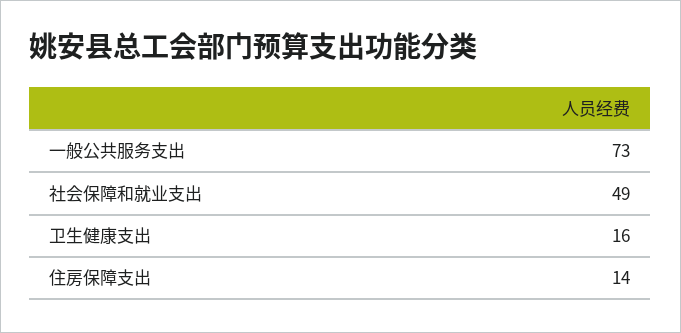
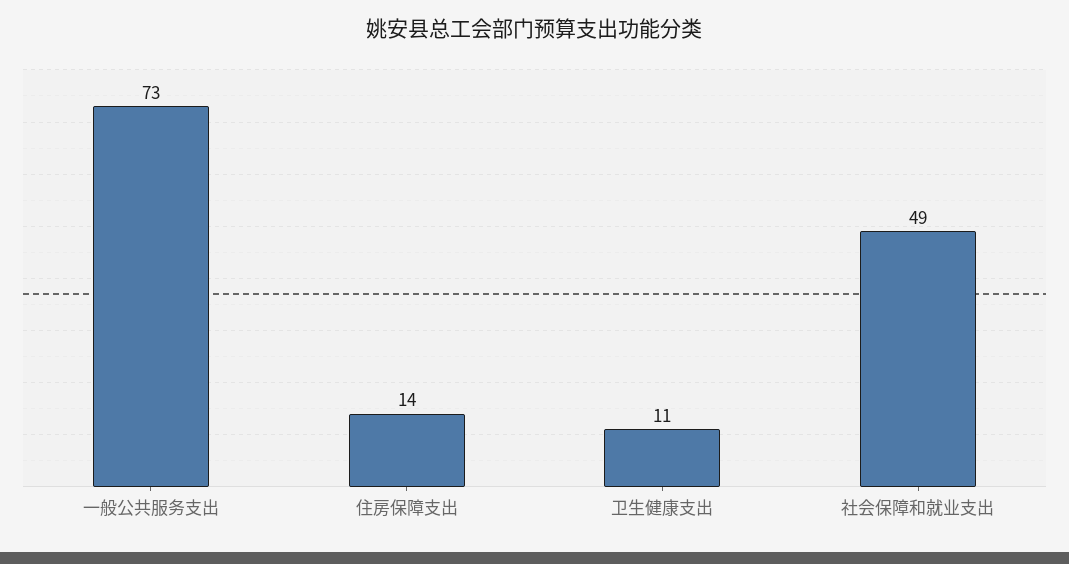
  {
    "一般公共服务支出": 73,
    "社会保障和就业支出": 49,
-   "卫生健康支出": 16,
+   "卫生健康支出": 11,
    "住房保障支出": 14
  }

